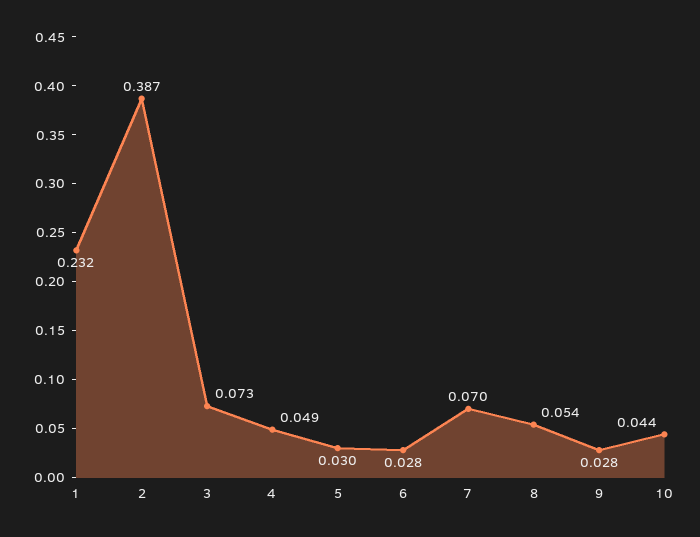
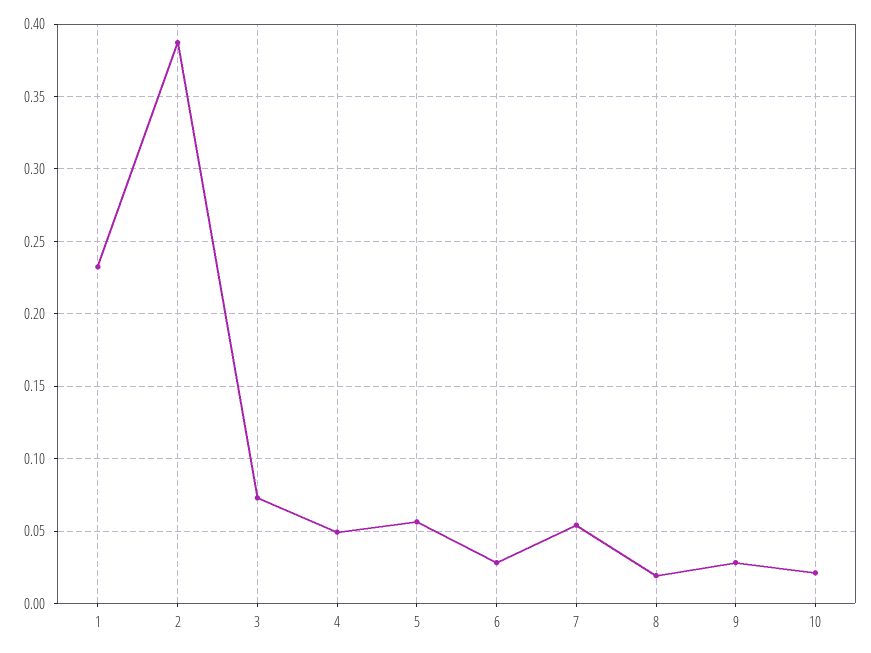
  {
    "1": 0.232,
    "2": 0.387,
    "3": 0.073,
    "4": 0.049,
-   "5": 0.03,
+   "5": 0.055,
    "6": 0.028,
-   "7": 0.07,
+   "7": 0.055,
-   "8": 0.054,
+   "8": 0.02,
    "9": 0.028,
-   "10": 0.044
+   "10": 0.02
  }

